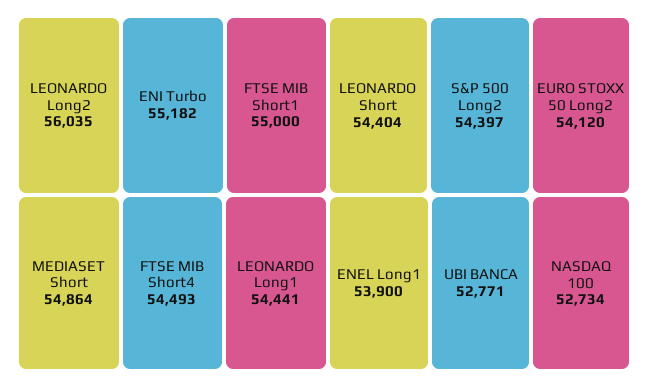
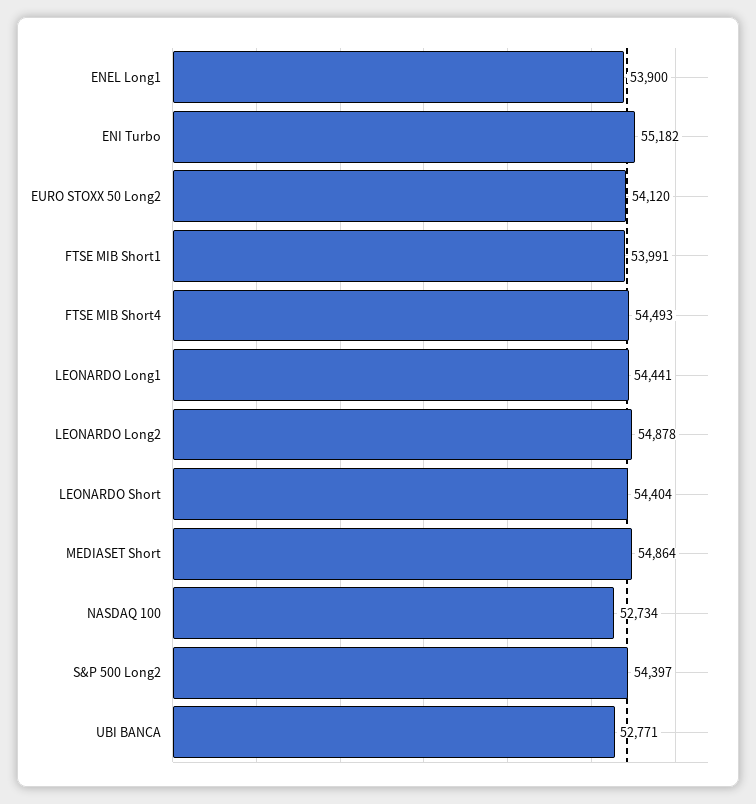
  {
-   "LEONARDO Long2": 56035,
+   "LEONARDO Long2": 54878,
    "ENI Turbo": 55182,
-   "FTSE MIB Short1": 55000,
+   "FTSE MIB Short1": 53991,
    "MEDIASET Short": 54864,
    "FTSE MIB Short4": 54493,
    "LEONARDO Long1": 54441,
    "LEONARDO Short": 54404,
    "S&P 500 Long2": 54397,
    "EURO STOXX 50 Long2": 54120,
    "ENEL Long1": 53900,
    "UBI BANCA": 52771,
    "NASDAQ 100": 52734
  }

